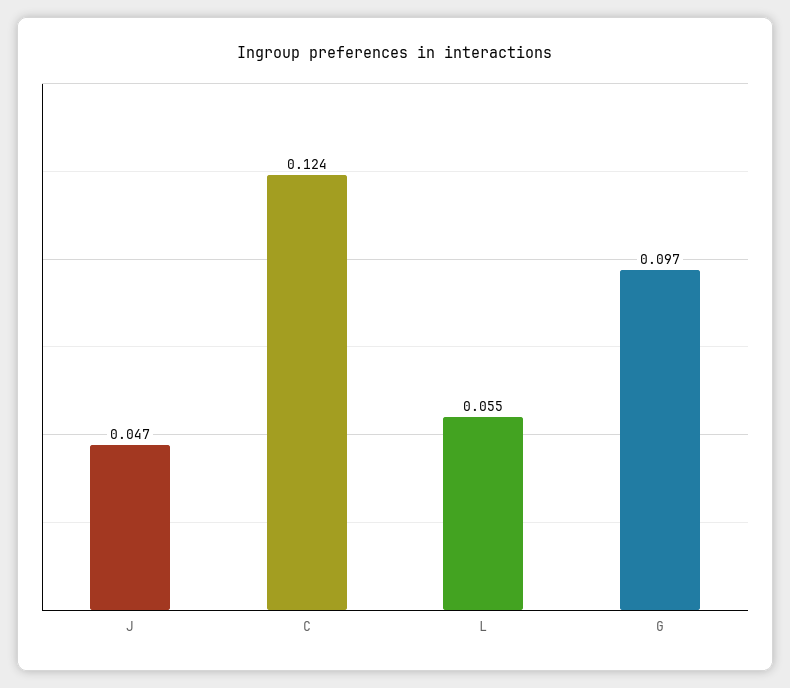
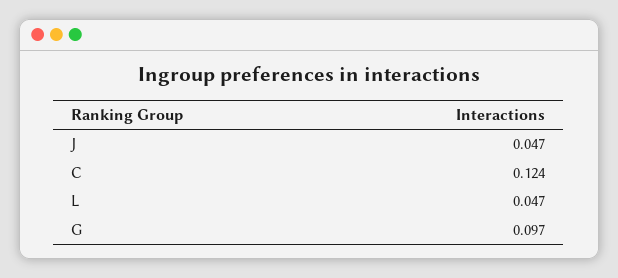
  {
    "J": 0.047,
    "C": 0.124,
-   "L": 0.055,
+   "L": 0.047,
    "G": 0.097
  }

